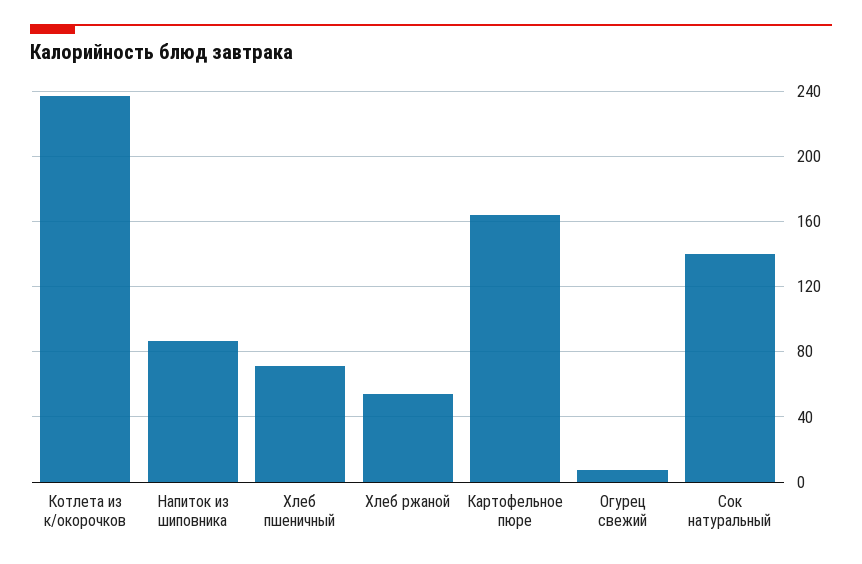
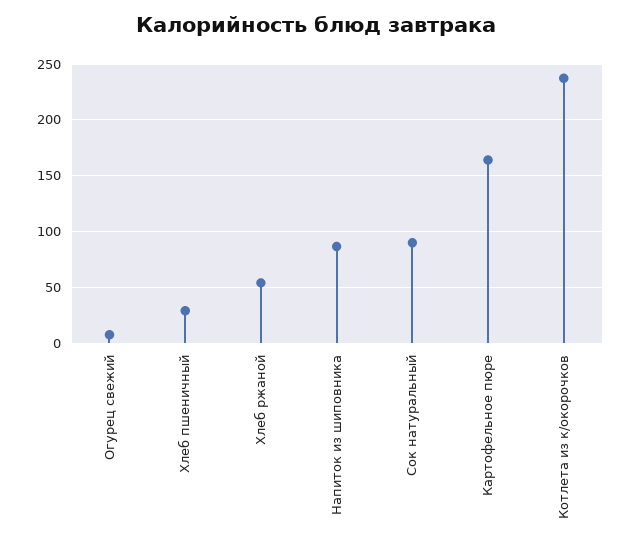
  {
    "Котлета из к/окорочков": 235,
    "Напиток из шиповника": 85,
-   "Хлеб пшеничный": 70,
+   "Хлеб пшеничный": 30,
    "Хлеб ржаной": 55,
    "Картофельное пюре": 165,
    "Огурец свежий": 10,
-   "Сок натуральный": 140
+   "Сок натуральный": 90
  }

